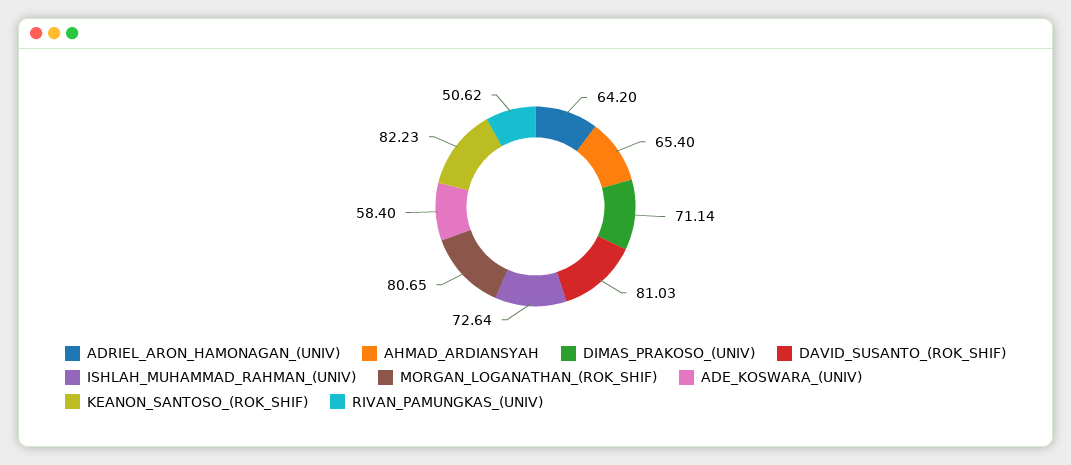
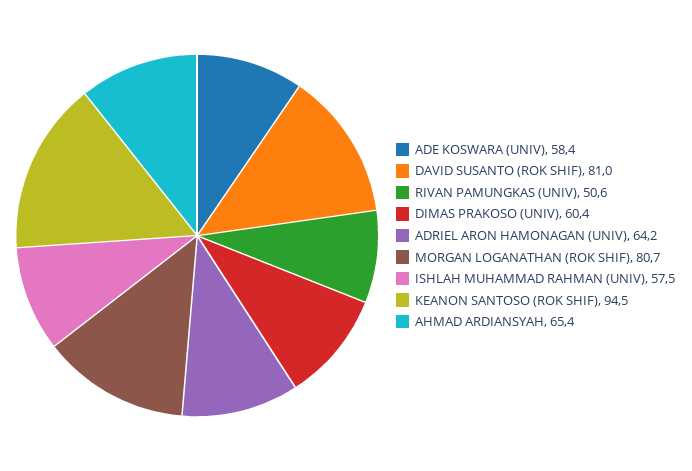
  {
    "ADRIEL_ARON_HAMONAGAN_(UNIV)": 64.2,
    "AHMAD_ARDIANSYAH": 65.4,
-   "DIMAS_PRAKOSO_(UNIV)": 71.14,
+   "DIMAS_PRAKOSO_(UNIV)": 60.4,
    "DAVID_SUSANTO_(ROK_SHIF)": 81.03,
-   "ISHLAH_MUHAMMAD_RAHMAN_(UNIV)": 72.64,
+   "ISHLAH_MUHAMMAD_RAHMAN_(UNIV)": 57.5,
    "MORGAN_LOGANATHAN_(ROK_SHIF)": 80.65,
    "ADE_KOSWARA_(UNIV)": 58.4,
-   "KEANON_SANTOSO_(ROK_SHIF)": 82.23,
+   "KEANON_SANTOSO_(ROK_SHIF)": 94.5,
    "RIVAN_PAMUNGKAS_(UNIV)": 50.62
  }

